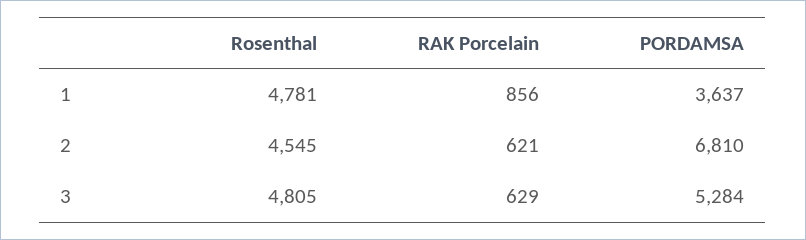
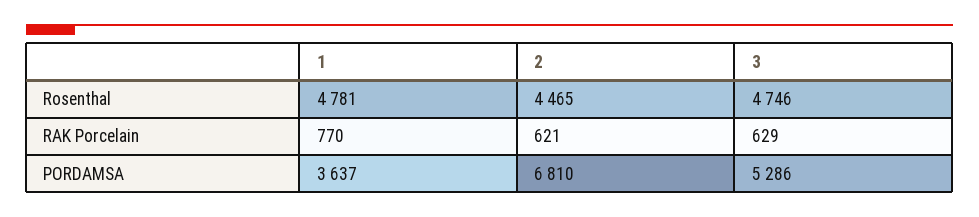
  {
    "Rosenthal": {
      "1": 4781,
-     "2": 4545,
+     "2": 4465,
-     "3": 4805
+     "3": 4746
    },
    "RAK Porcelain": {
-     "1": 856,
+     "1": 770,
      "2": 621,
      "3": 629
    },
    "PORDAMSA": {
      "1": 3637,
      "2": 6810,
-     "3": 5284
+     "3": 5286
    }
  }

